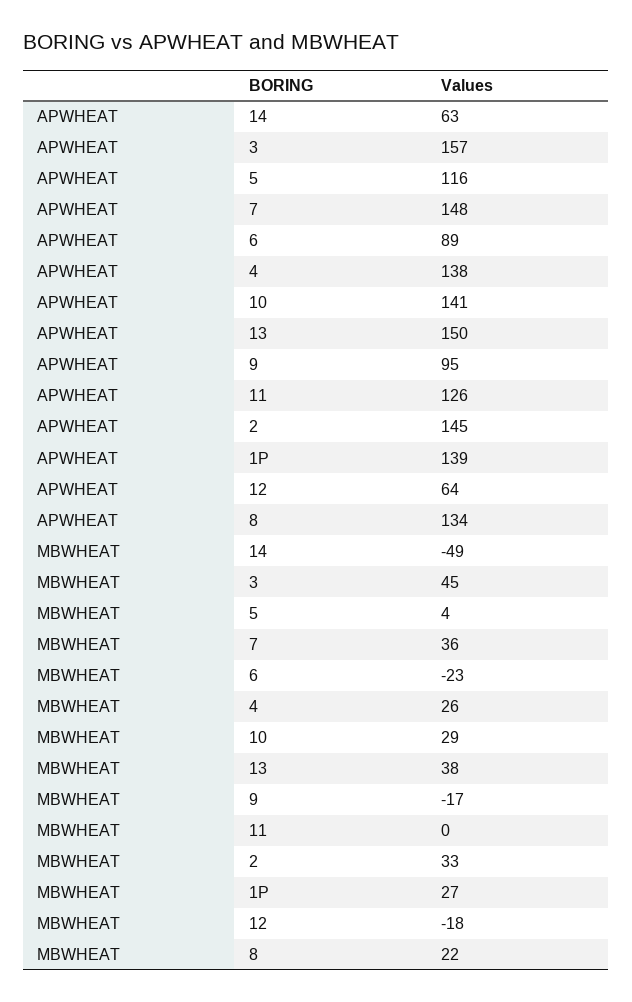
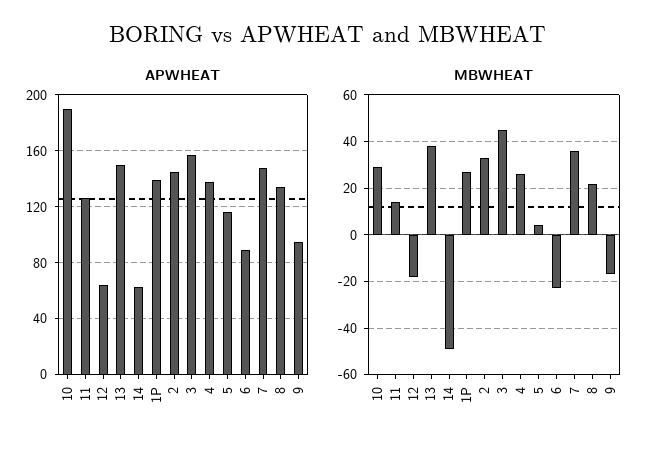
  {
    "APWHEAT": {
      "14": 63,
      "3": 157,
      "5": 116,
      "7": 148,
      "6": 89,
      "4": 138,
-     "10": 141,
+     "10": 190,
      "13": 150,
      "9": 95,
      "11": 126,
      "2": 145,
      "1P": 139,
      "12": 64,
      "8": 134
    },
    "MBWHEAT": {
      "14": -49,
      "3": 45,
      "5": 4,
      "7": 36,
      "6": -23,
      "4": 26,
      "10": 29,
      "13": 38,
      "9": -17,
-     "11": 0,
+     "11": 15,
      "2": 33,
      "1P": 27,
      "12": -18,
      "8": 22
    }
  }

